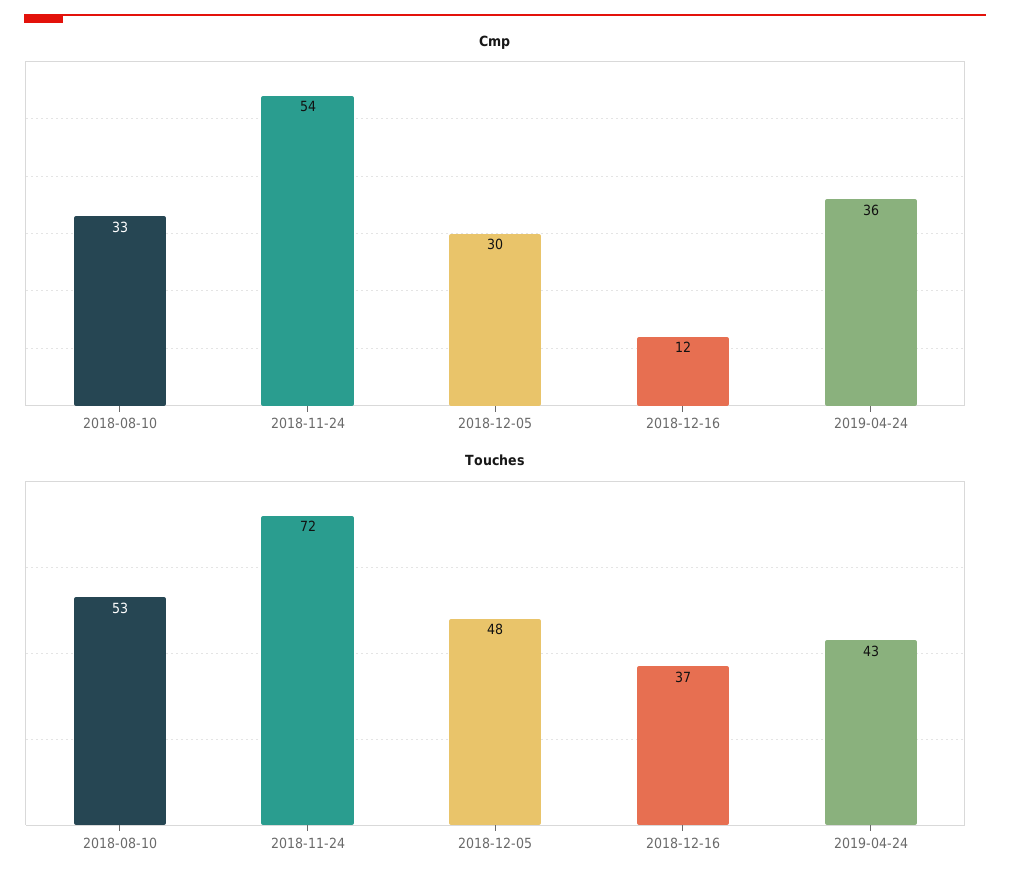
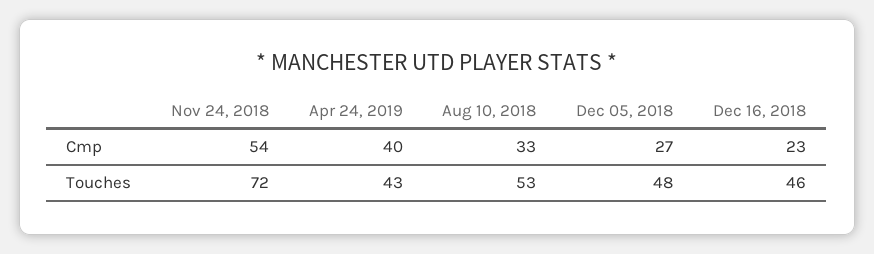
  {
    "Cmp": {
      "2018-08-10": 33,
      "2018-11-24": 54,
-     "2018-12-05": 30,
+     "2018-12-05": 27,
-     "2018-12-16": 12,
+     "2018-12-16": 23,
-     "2019-04-24": 36
+     "2019-04-24": 40
    },
    "Touches": {
      "2018-08-10": 53,
      "2018-11-24": 72,
      "2018-12-05": 48,
-     "2018-12-16": 37,
+     "2018-12-16": 46,
      "2019-04-24": 43
    }
  }

